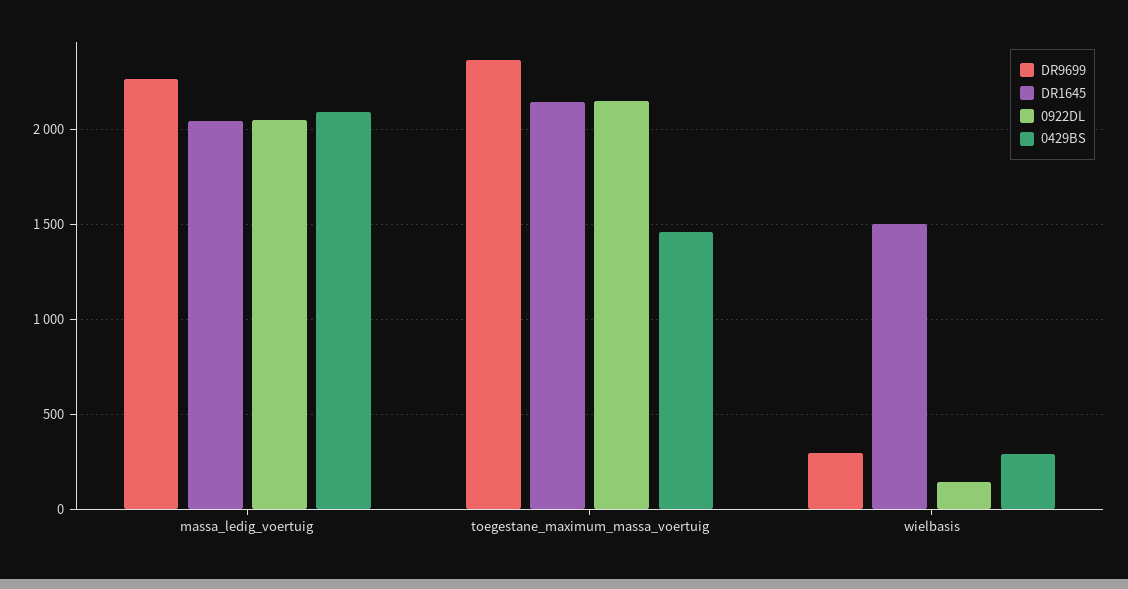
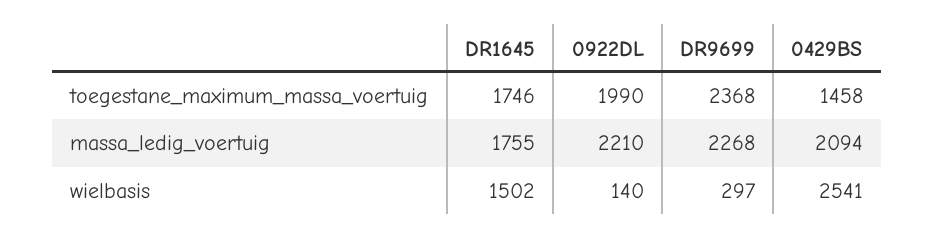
  {
    "DR9699": {
      "massa_ledig_voertuig": 2268,
      "toegestane_maximum_massa_voertuig": 2368,
      "wielbasis": 297
    },
    "DR1645": {
-     "massa_ledig_voertuig": 2050,
+     "massa_ledig_voertuig": 1755,
-     "toegestane_maximum_massa_voertuig": 2150,
+     "toegestane_maximum_massa_voertuig": 1746,
      "wielbasis": 1502
    },
    "0922DL": {
-     "massa_ledig_voertuig": 2050,
+     "massa_ledig_voertuig": 2210,
-     "toegestane_maximum_massa_voertuig": 2150,
+     "toegestane_maximum_massa_voertuig": 1990,
      "wielbasis": 140
    },
    "0429BS": {
      "massa_ledig_voertuig": 2094,
      "toegestane_maximum_massa_voertuig": 1458,
-     "wielbasis": 300
+     "wielbasis": 2541
    }
  }

